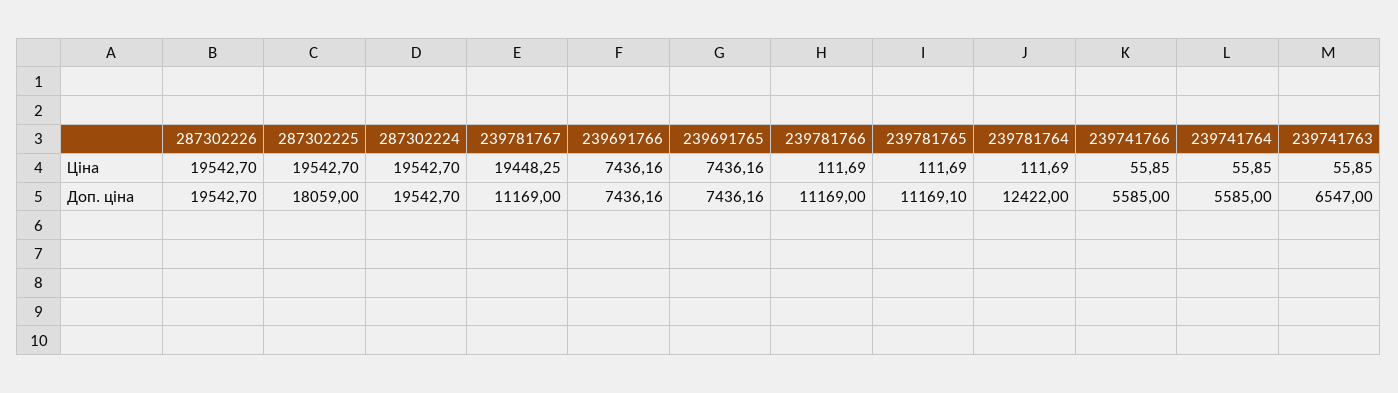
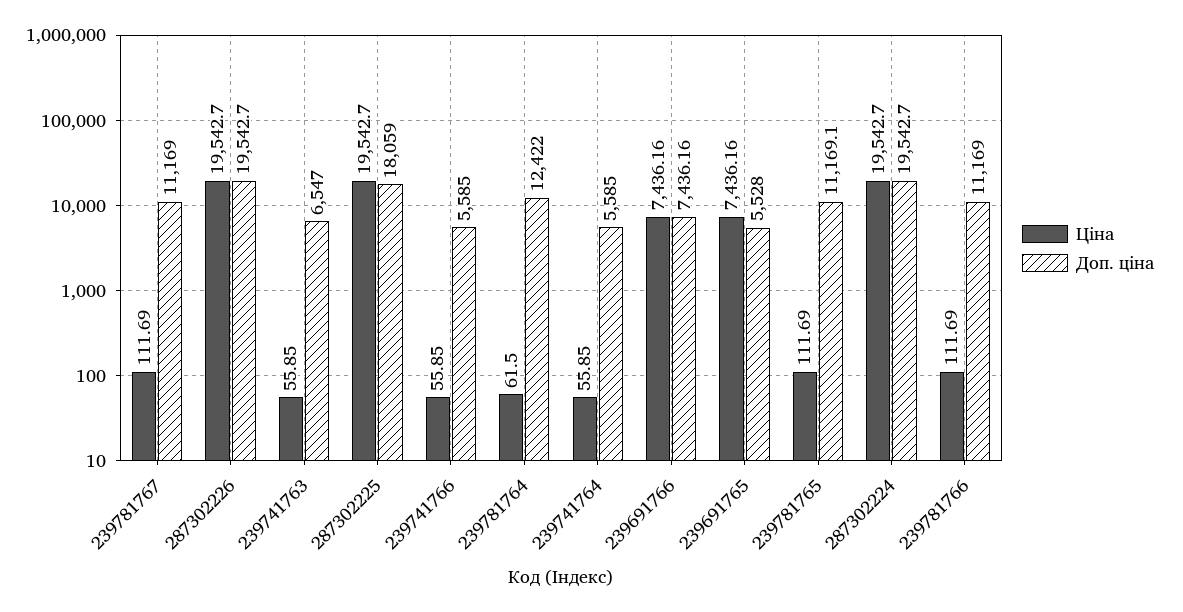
  {
    "Ціна": {
      "287302226": 19542.7,
      "287302225": 19542.7,
      "287302224": 19542.7,
-     "239781767": 19448.25,
+     "239781767": 111.69,
      "239691766": 7436.16,
      "239691765": 7436.16,
      "239781766": 111.69,
      "239781765": 111.69,
-     "239781764": 111.69,
+     "239781764": 61.5,
      "239741766": 55.85,
      "239741764": 55.85,
      "239741763": 55.85
    },
    "Доп. ціна": {
      "287302226": 19542.7,
      "287302225": 18059,
      "287302224": 19542.7,
      "239781767": 11169,
      "239691766": 7436.16,
-     "239691765": 7436.16,
+     "239691765": 5528,
      "239781766": 11169,
      "239781765": 11169.1,
      "239781764": 12422,
      "239741766": 5585,
      "239741764": 5585,
      "239741763": 6547
    }
  }

